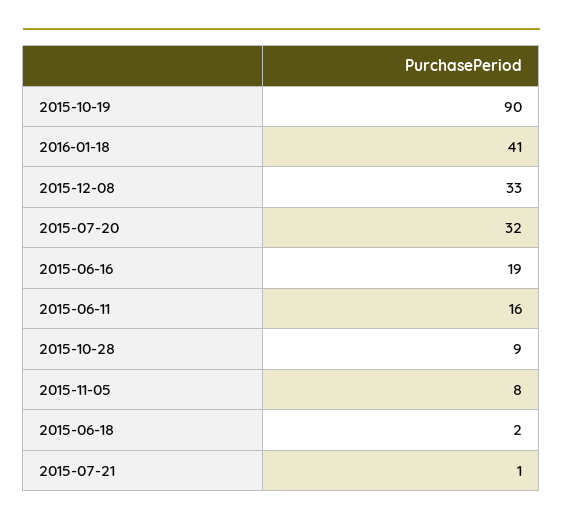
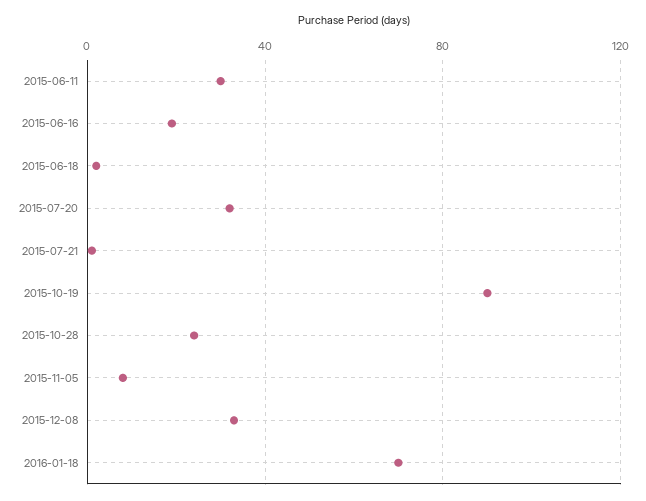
  {
    "2015-10-19": 90,
-   "2016-01-18": 41,
+   "2016-01-18": 70,
    "2015-12-08": 33,
    "2015-07-20": 32,
    "2015-06-16": 19,
-   "2015-06-11": 16,
+   "2015-06-11": 30,
-   "2015-10-28": 9,
+   "2015-10-28": 25,
    "2015-11-05": 8,
    "2015-06-18": 2,
    "2015-07-21": 1
  }

